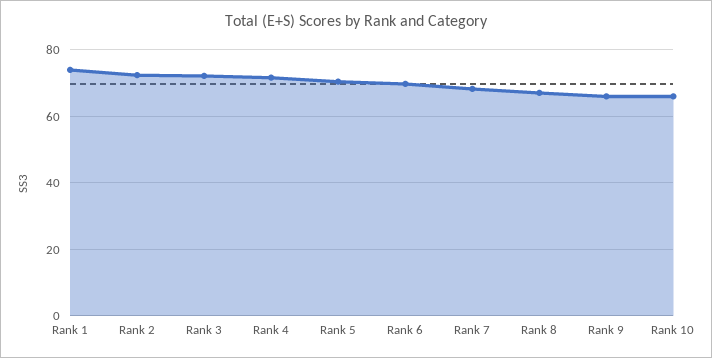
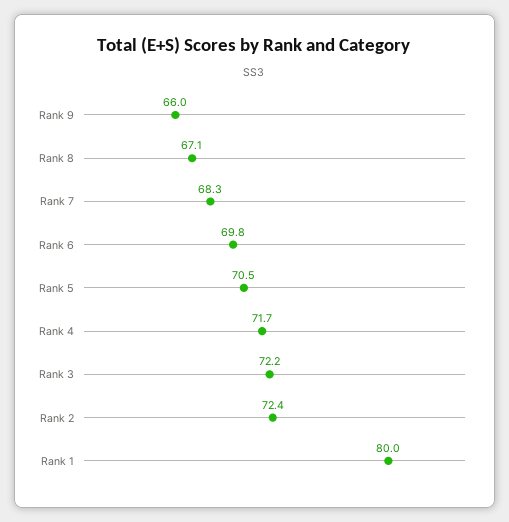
  {
-   "Rank 1": 74,
+   "Rank 1": 80,
    "Rank 2": 72.4,
    "Rank 3": 72.2,
    "Rank 4": 71.7,
    "Rank 5": 70.5,
    "Rank 6": 69.8,
    "Rank 7": 68.3,
    "Rank 8": 67.1,
-   "Rank 9": 66,
+   "Rank 9": 66
-   "Rank 10": 66
  }

